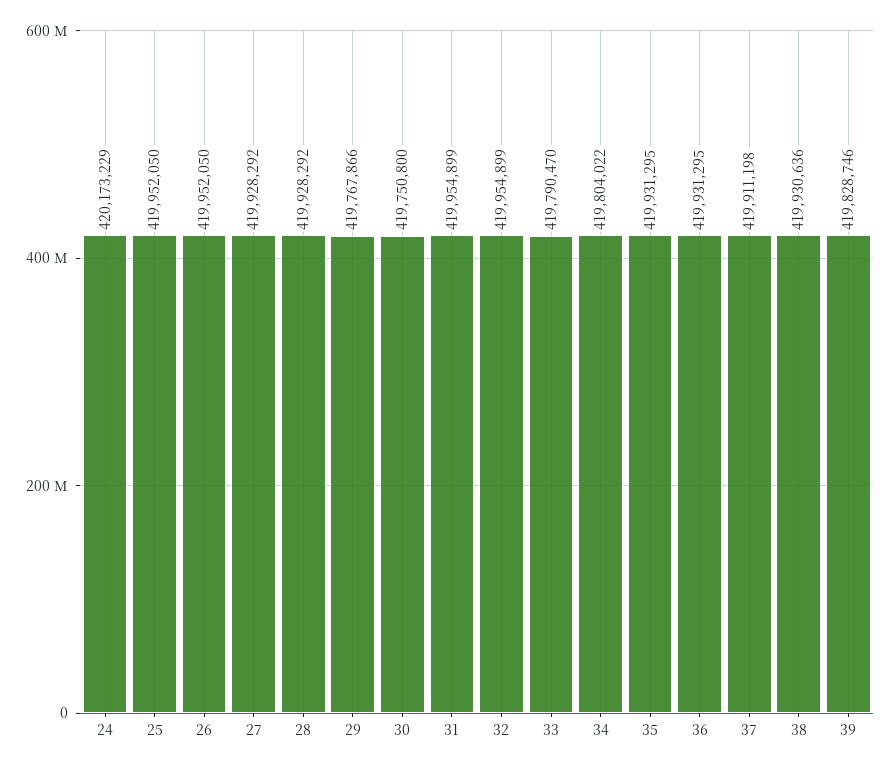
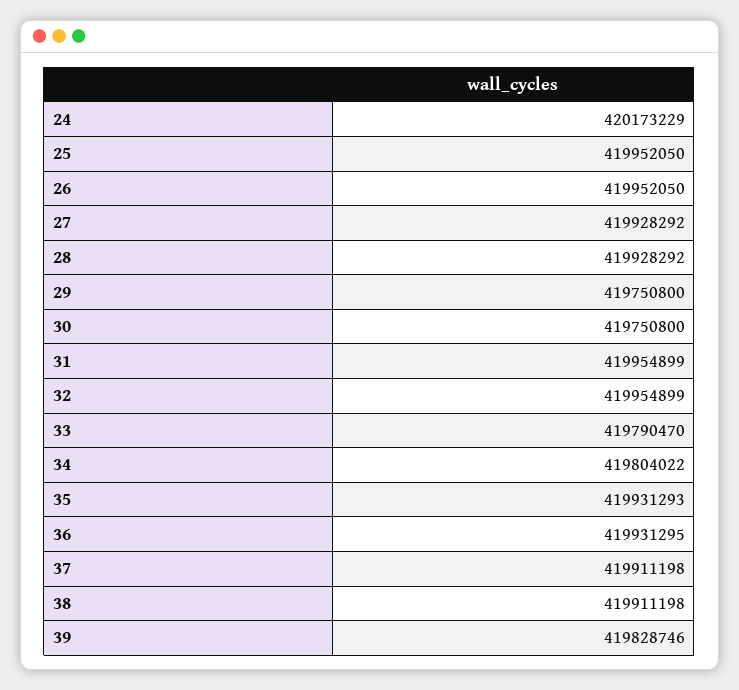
  {
    "24": 420173229,
    "25": 419952050,
    "26": 419952050,
    "27": 419928292,
    "28": 419928292,
-   "29": 419767866,
+   "29": 419750800,
    "30": 419750800,
    "31": 419954899,
    "32": 419954899,
    "33": 419790470,
    "34": 419804022,
-   "35": 419931295,
+   "35": 419931293,
    "36": 419931295,
    "37": 419911198,
-   "38": 419930636,
+   "38": 419911198,
    "39": 419828746
  }

